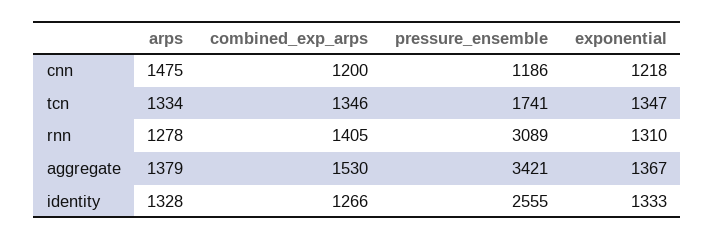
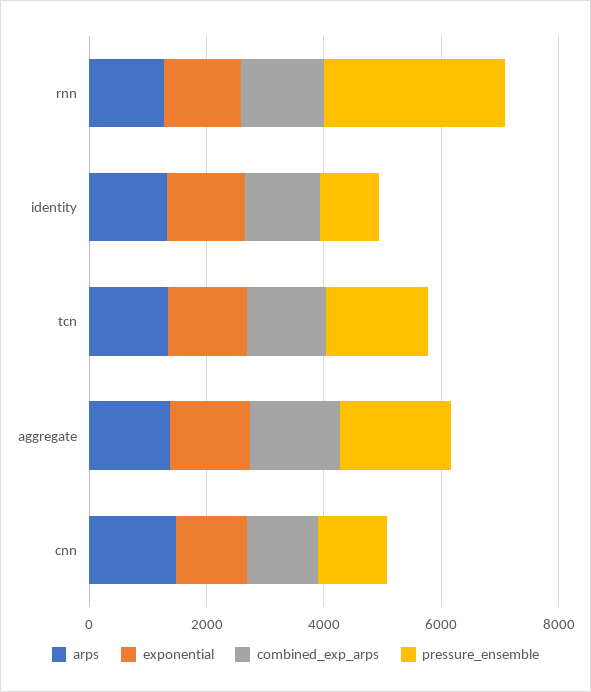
  {
    "arps": {
      "cnn": 1475,
      "tcn": 1334,
      "rnn": 1278,
      "aggregate": 1379,
      "identity": 1328
    },
    "combined_exp_arps": {
      "cnn": 1200,
      "tcn": 1346,
      "rnn": 1405,
      "aggregate": 1530,
      "identity": 1266
    },
    "pressure_ensemble": {
      "cnn": 1186,
      "tcn": 1741,
      "rnn": 3089,
-     "aggregate": 3421,
+     "aggregate": 2000,
-     "identity": 2555
+     "identity": 1000
    },
    "exponential": {
      "cnn": 1218,
      "tcn": 1347,
      "rnn": 1310,
      "aggregate": 1367,
      "identity": 1333
    }
  }

